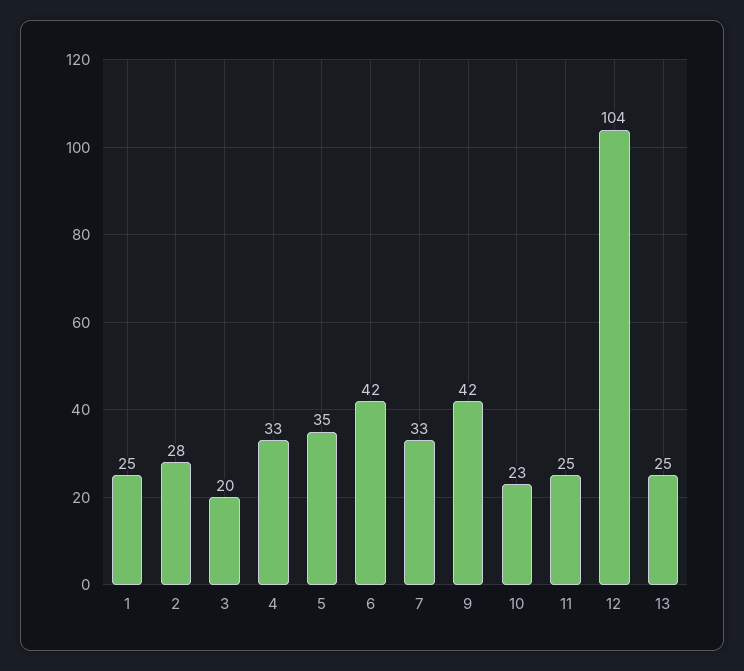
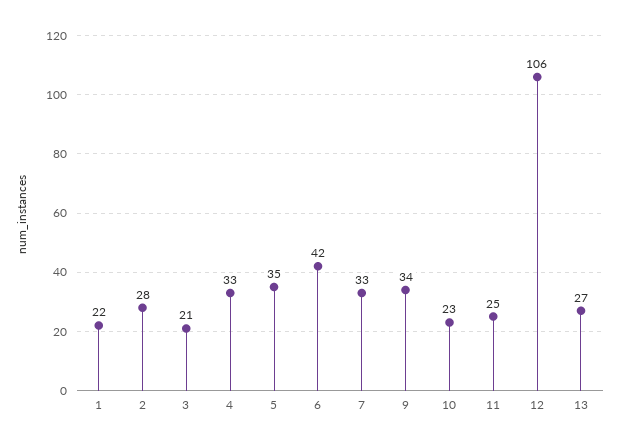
  {
-   "1": 25,
+   "1": 22,
    "2": 28,
-   "3": 20,
+   "3": 21,
    "4": 33,
    "5": 35,
    "6": 42,
    "7": 33,
-   "9": 42,
+   "9": 34,
    "10": 23,
    "11": 25,
-   "12": 104,
+   "12": 106,
-   "13": 25
+   "13": 27
  }

